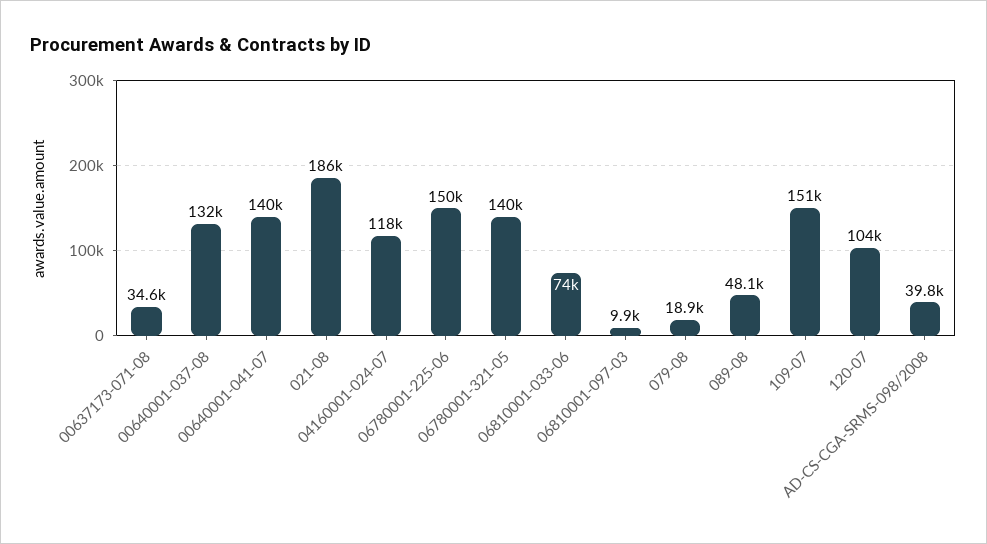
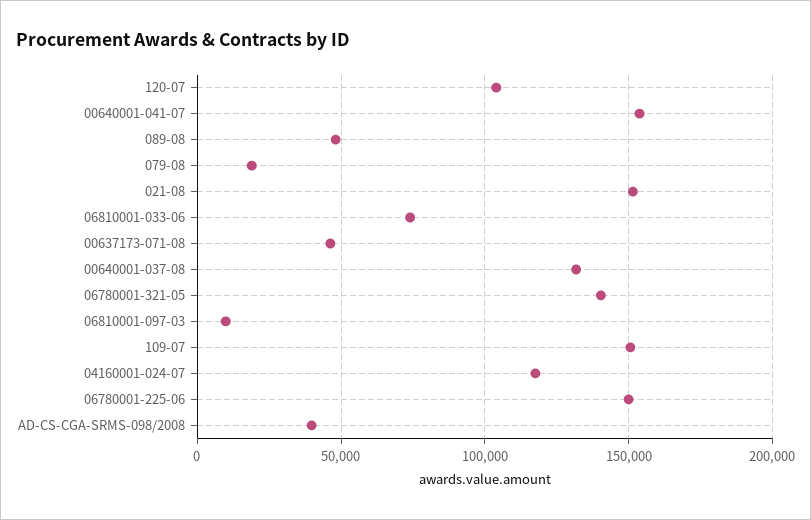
  {
-   "00637173-071-08": 34600,
+   "00637173-071-08": 45000,
    "00640001-037-08": 132000,
-   "00640001-041-07": 140000,
+   "00640001-041-07": 155000,
-   "021-08": 186000,
+   "021-08": 150000,
    "04160001-024-07": 118000,
    "06780001-225-06": 150000,
    "06780001-321-05": 140000,
    "06810001-033-06": 74000,
    "06810001-097-03": 9900,
    "079-08": 18900,
    "089-08": 48100,
    "109-07": 151000,
    "120-07": 104000,
    "AD-CS-CGA-SRMS-098/2008": 39800
  }

